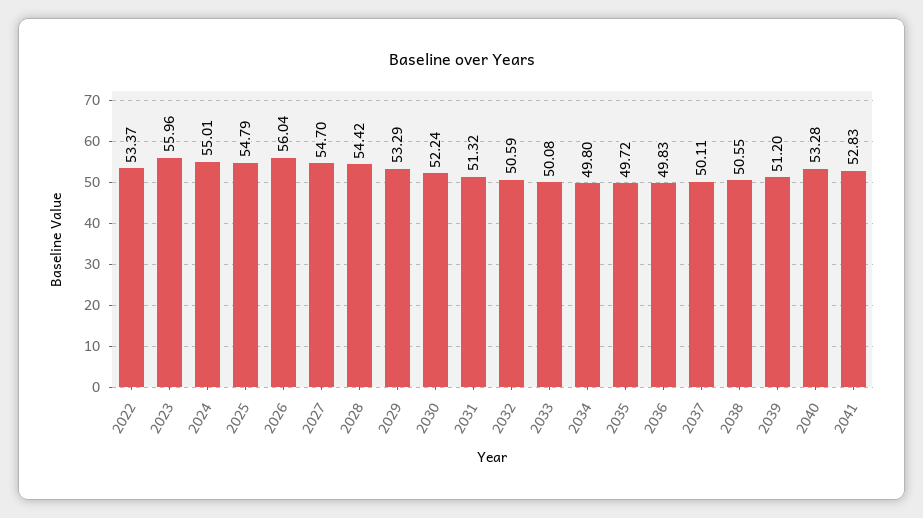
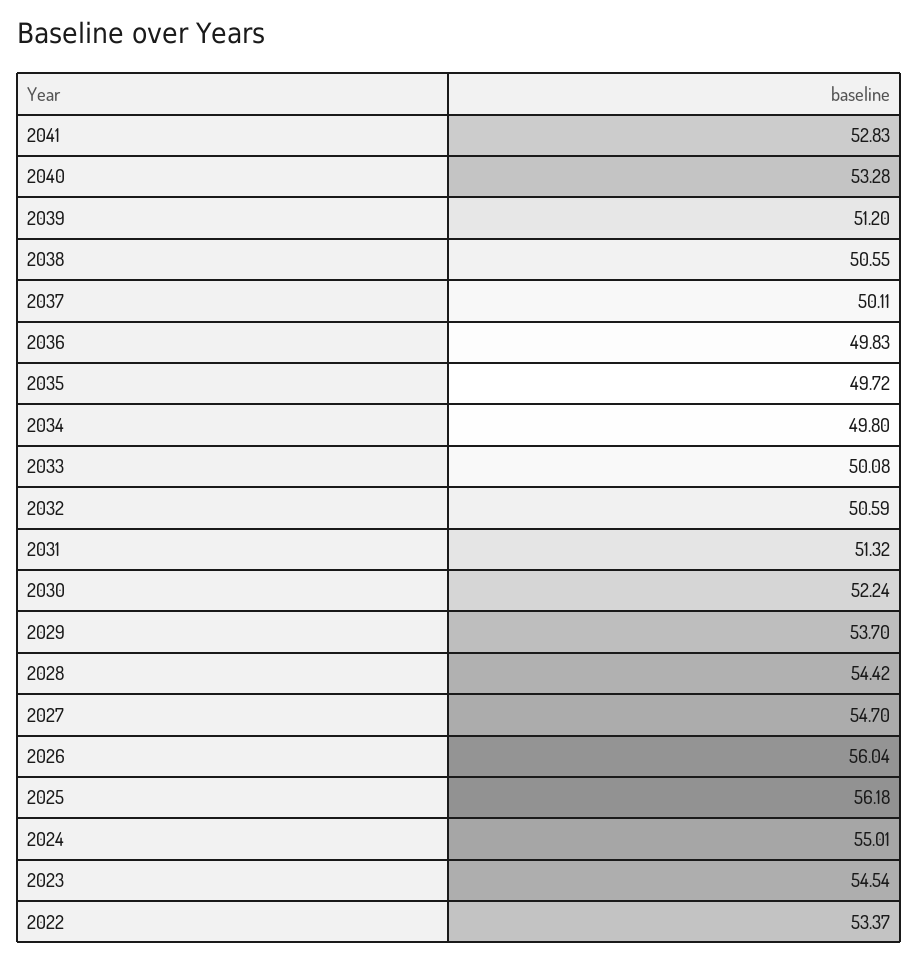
  {
    "2022": 53.37,
-   "2023": 55.96,
+   "2023": 54.54,
    "2024": 55.01,
-   "2025": 54.79,
+   "2025": 56.18,
    "2026": 56.04,
    "2027": 54.7,
    "2028": 54.42,
-   "2029": 53.29,
+   "2029": 53.7,
    "2030": 52.24,
    "2031": 51.32,
    "2032": 50.59,
    "2033": 50.08,
    "2034": 49.8,
    "2035": 49.72,
    "2036": 49.83,
    "2037": 50.11,
    "2038": 50.55,
    "2039": 51.2,
    "2040": 53.28,
    "2041": 52.83
  }

